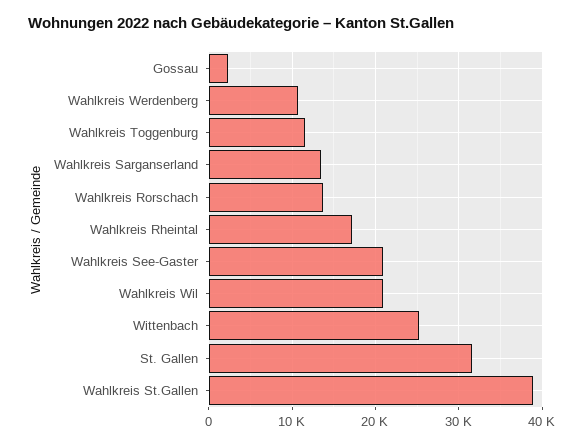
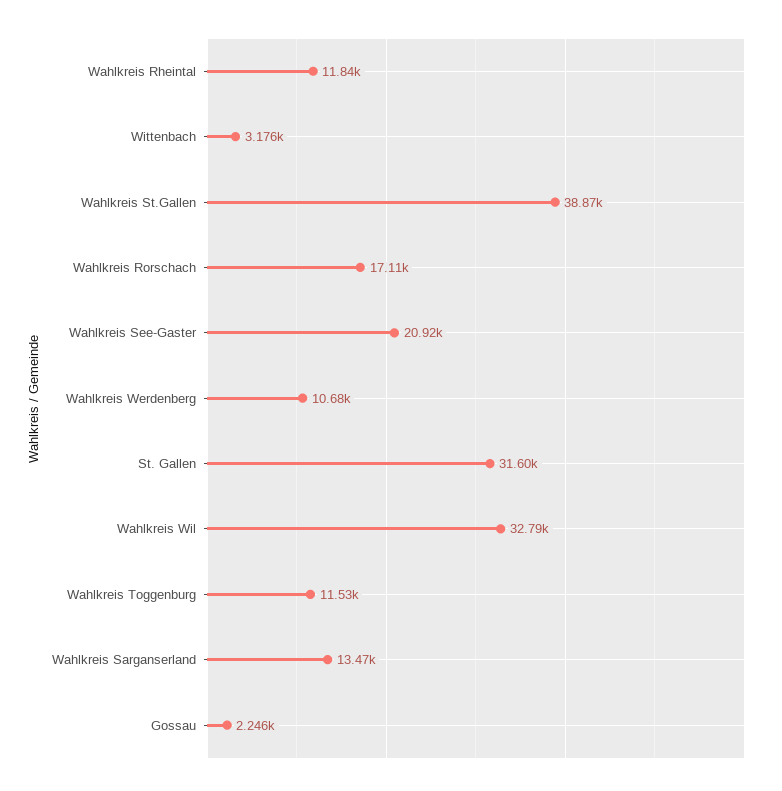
  {
    "Gossau": 2246,
    "Wahlkreis Werdenberg": 10680,
    "Wahlkreis Toggenburg": 11530,
    "Wahlkreis Sarganserland": 13470,
-   "Wahlkreis Rorschach": 14000,
+   "Wahlkreis Rorschach": 17110,
-   "Wahlkreis Rheintal": 17000,
+   "Wahlkreis Rheintal": 11840,
    "Wahlkreis See-Gaster": 20920,
-   "Wahlkreis Wil": 21000,
+   "Wahlkreis Wil": 32790,
-   "Wittenbach": 25000,
+   "Wittenbach": 3176,
    "St. Gallen": 31600,
    "Wahlkreis St.Gallen": 38870
  }

